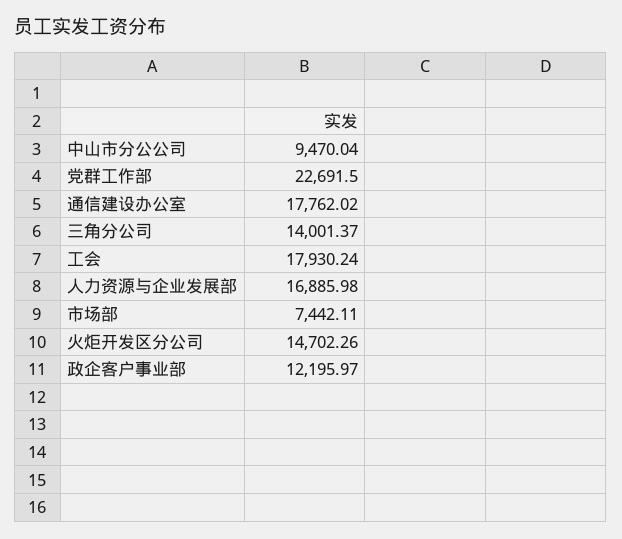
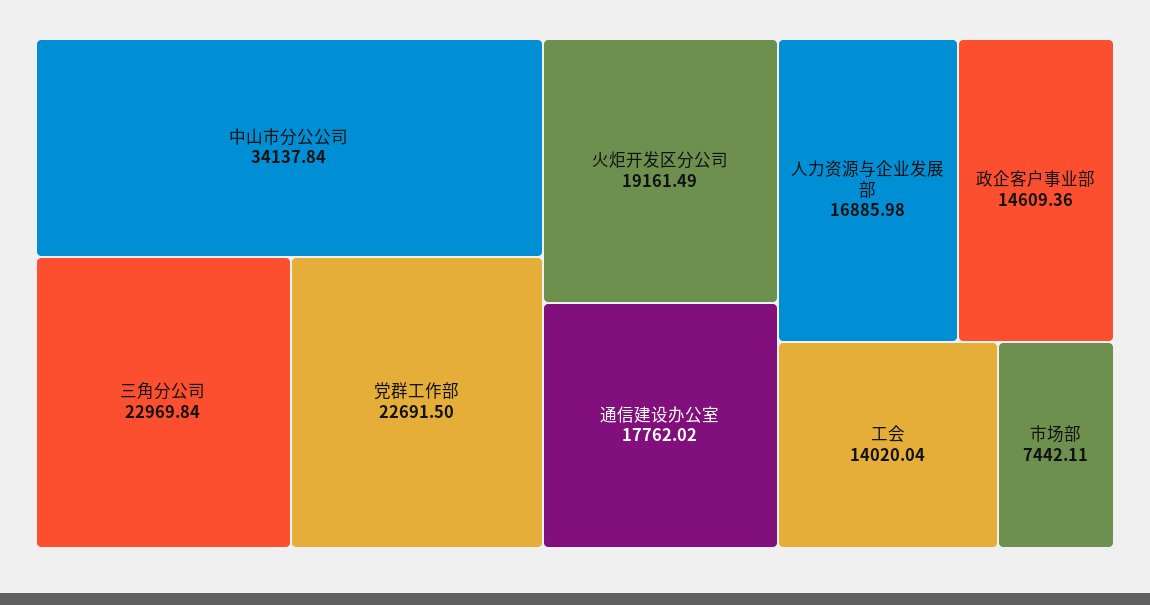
  {
-   "中山市分公公司": 9470.04,
+   "中山市分公公司": 34137.84,
    "党群工作部": 22691.5,
    "通信建设办公室": 17762.02,
-   "三角分公司": 14001.37,
+   "三角分公司": 22969.84,
-   "工会": 17930.24,
+   "工会": 14020.04,
    "人力资源与企业发展部": 16885.98,
    "市场部": 7442.11,
-   "火炬开发区分公司": 14702.26,
+   "火炬开发区分公司": 19161.49,
-   "政企客户事业部": 12195.97
+   "政企客户事业部": 14609.36
  }

